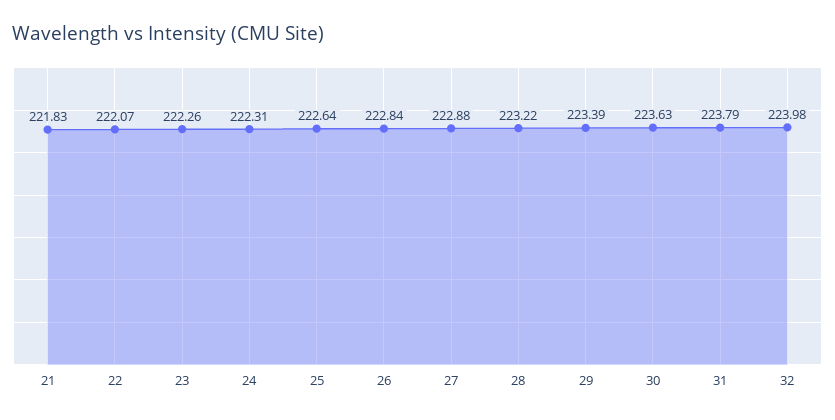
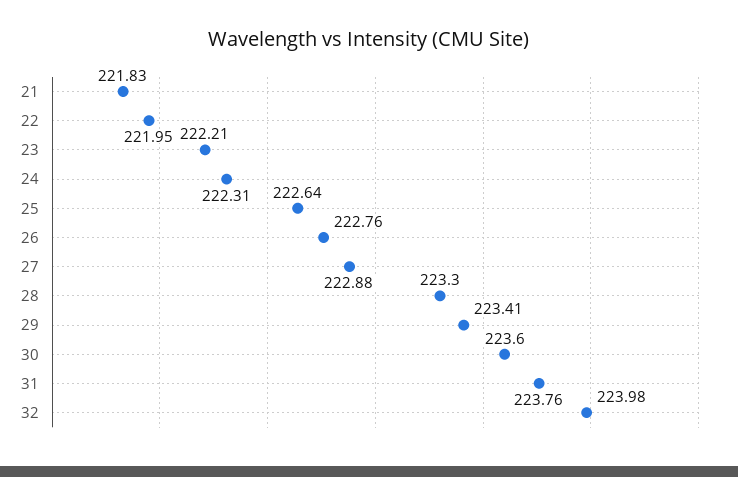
  {
    "21": 221.83,
-   "22": 222.07,
+   "22": 221.95,
-   "23": 222.26,
+   "23": 222.21,
    "24": 222.31,
    "25": 222.64,
-   "26": 222.84,
+   "26": 222.76,
    "27": 222.88,
-   "28": 223.22,
+   "28": 223.3,
-   "29": 223.39,
+   "29": 223.41,
-   "30": 223.63,
+   "30": 223.6,
-   "31": 223.79,
+   "31": 223.76,
    "32": 223.98
  }

